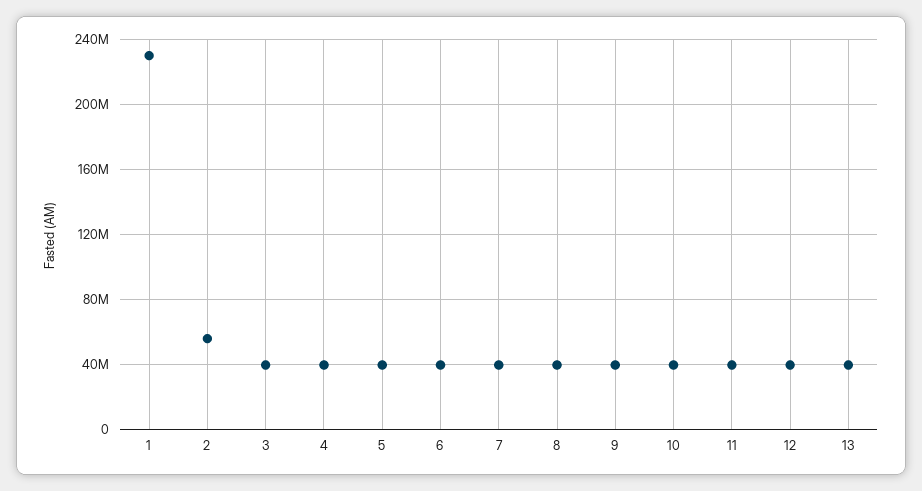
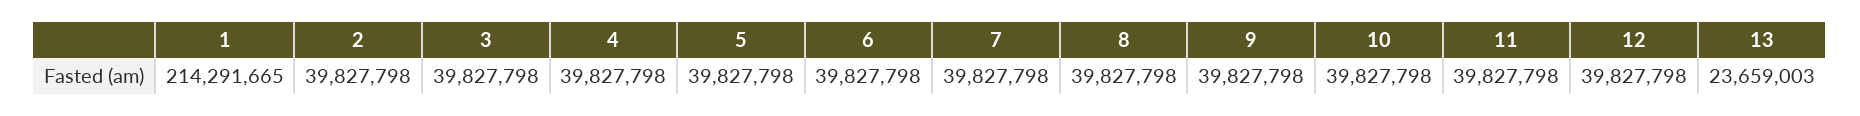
  {
-   "1": 230000000,
+   "1": 214291665,
-   "2": 55000000,
+   "2": 39827798,
    "3": 39827798,
    "4": 39827798,
    "5": 39827798,
    "6": 39827798,
    "7": 39827798,
    "8": 39827798,
    "9": 39827798,
    "10": 39827798,
    "11": 39827798,
    "12": 39827798,
-   "13": 40000000
+   "13": 23659003
  }

